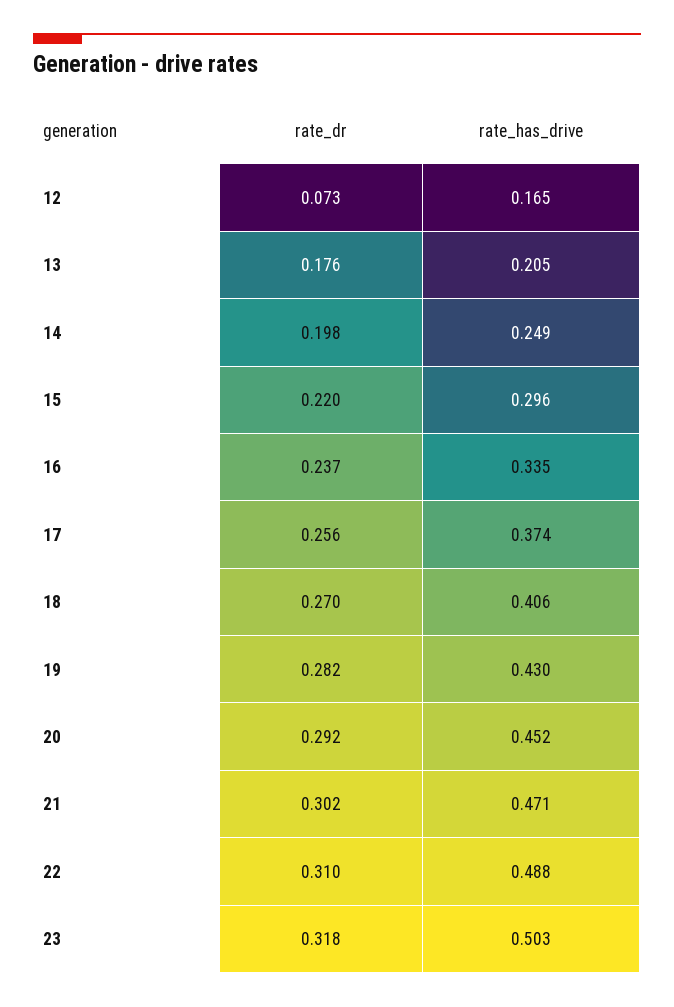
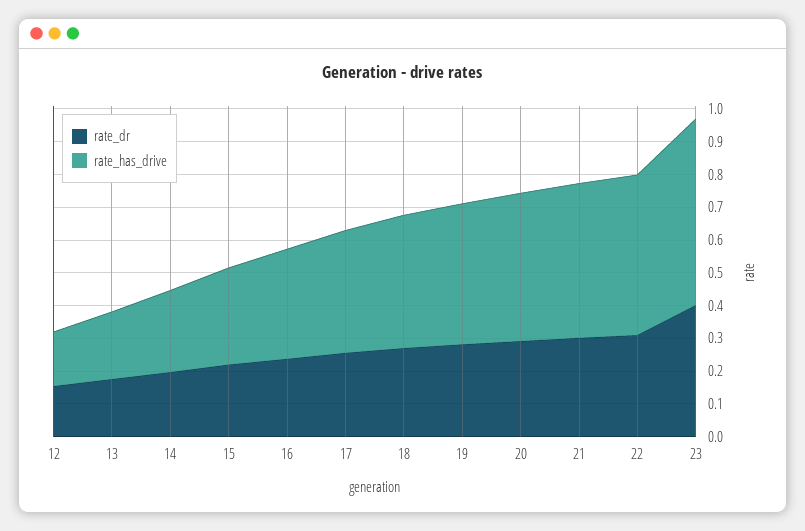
  {
    "rate_dr": {
-     "12": 0.073,
+     "12": 0.15,
      "13": 0.176,
      "14": 0.198,
      "15": 0.22,
      "16": 0.237,
      "17": 0.256,
      "18": 0.27,
      "19": 0.282,
      "20": 0.292,
      "21": 0.302,
      "22": 0.31,
-     "23": 0.318
+     "23": 0.4
    },
    "rate_has_drive": {
      "12": 0.165,
      "13": 0.205,
      "14": 0.249,
      "15": 0.296,
      "16": 0.335,
      "17": 0.374,
      "18": 0.406,
      "19": 0.43,
      "20": 0.452,
      "21": 0.471,
      "22": 0.488,
-     "23": 0.503
+     "23": 0.575
    }
  }

